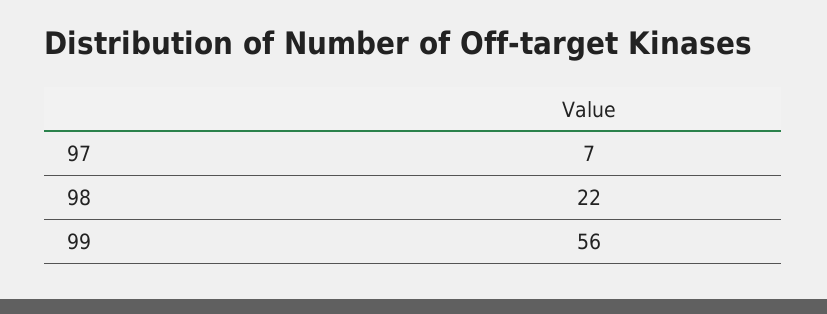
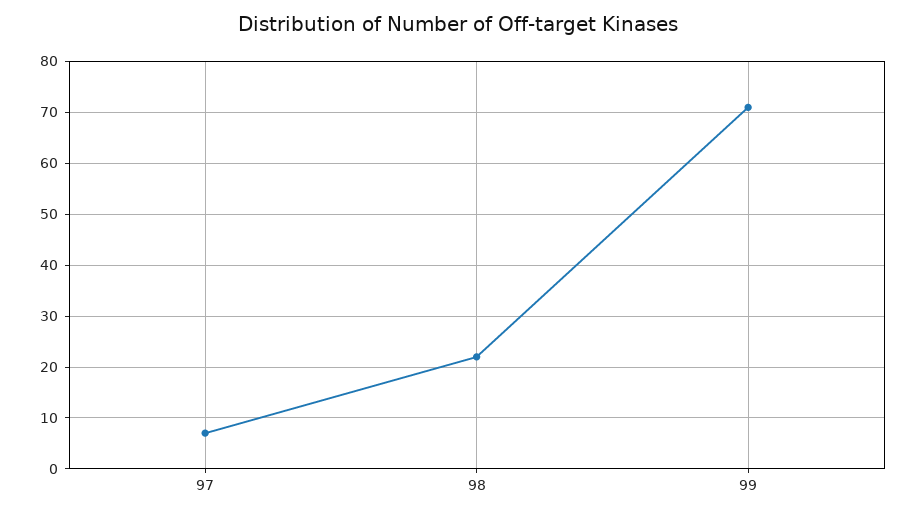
  {
    "97": 7,
    "98": 22,
-   "99": 56
+   "99": 70
  }

